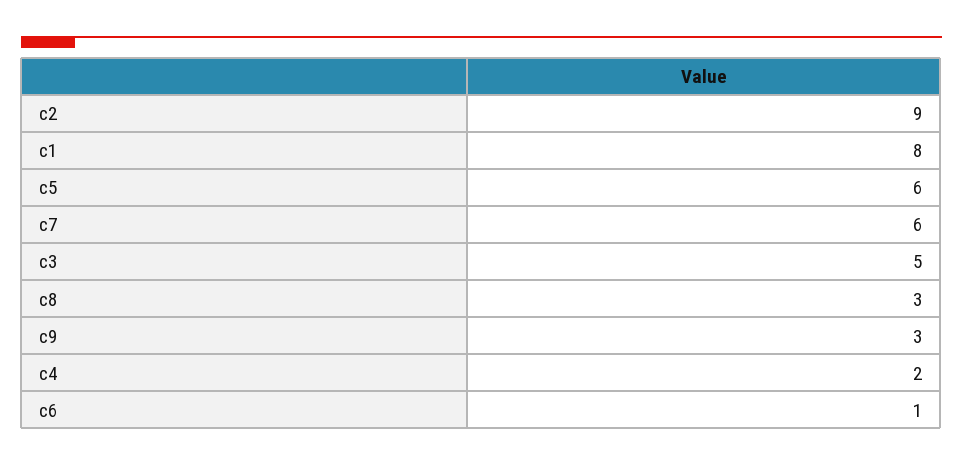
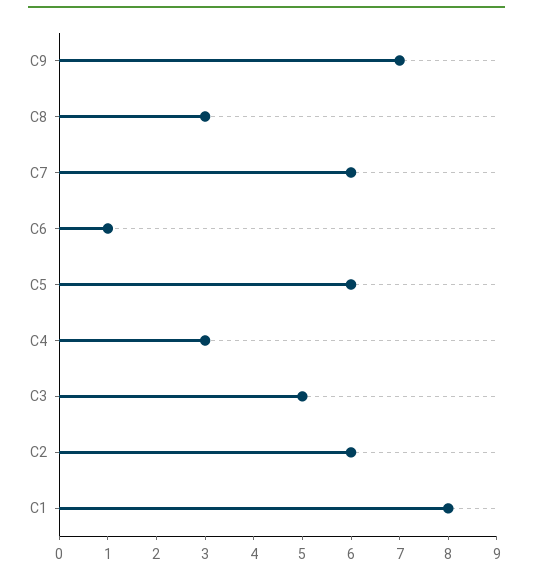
  {
-   "c2": 9,
+   "c2": 6,
    "c1": 8,
    "c5": 6,
    "c7": 6,
    "c3": 5,
    "c8": 3,
-   "c9": 3,
+   "c9": 7,
-   "c4": 2,
+   "c4": 3,
    "c6": 1
  }

